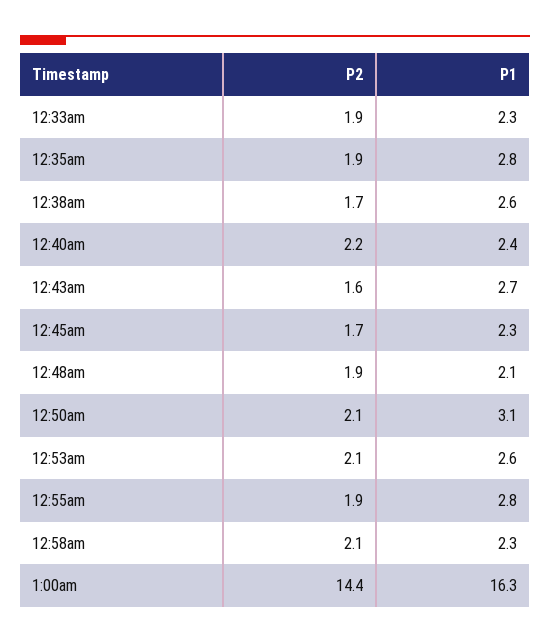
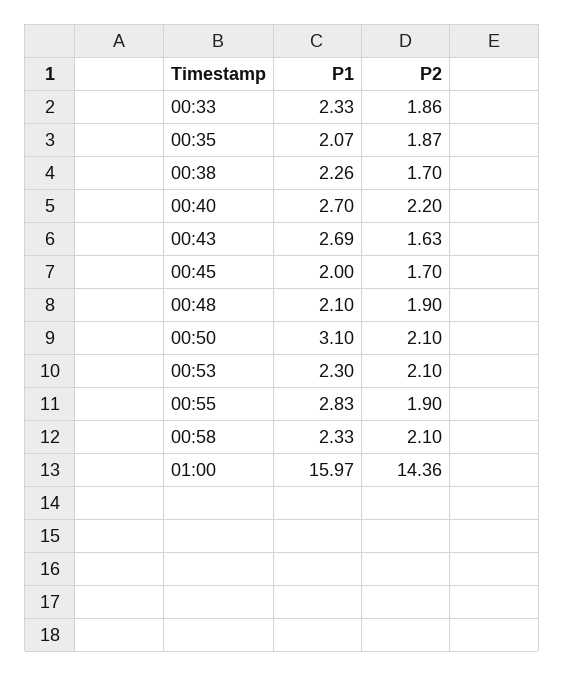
  {
    "P2": {
      "12:33am": 1.86,
      "12:35am": 1.87,
      "12:38am": 1.7,
      "12:40am": 2.2,
      "12:43am": 1.63,
      "12:45am": 1.7,
      "12:48am": 1.9,
      "12:50am": 2.1,
      "12:53am": 2.1,
      "12:55am": 1.9,
      "12:58am": 2.1,
      "1:00am": 14.36
    },
    "P1": {
      "12:33am": 2.33,
-     "12:35am": 2.8,
+     "12:35am": 2.07,
-     "12:38am": 2.6,
+     "12:38am": 2.26,
-     "12:40am": 2.4,
+     "12:40am": 2.7,
      "12:43am": 2.69,
-     "12:45am": 2.3,
+     "12:45am": 2,
      "12:48am": 2.1,
      "12:50am": 3.1,
-     "12:53am": 2.6,
+     "12:53am": 2.3,
      "12:55am": 2.83,
      "12:58am": 2.33,
-     "1:00am": 16.3
+     "1:00am": 15.97
    }
  }

